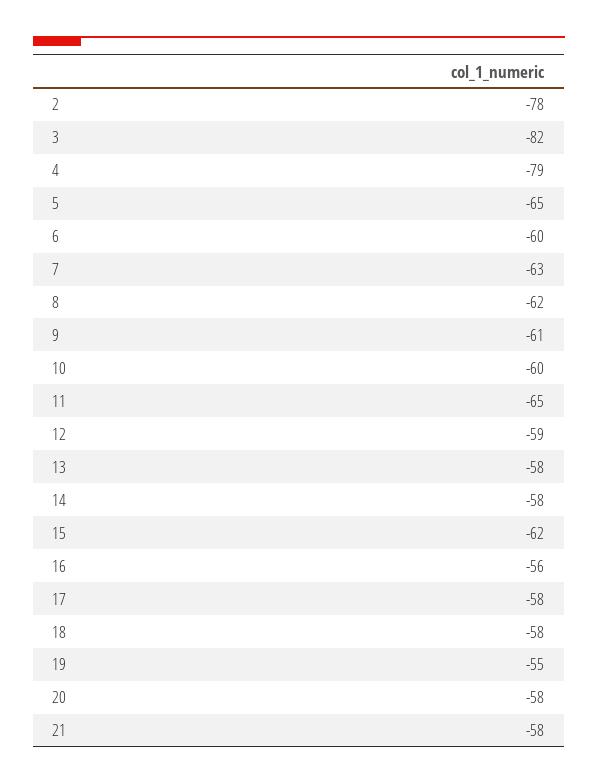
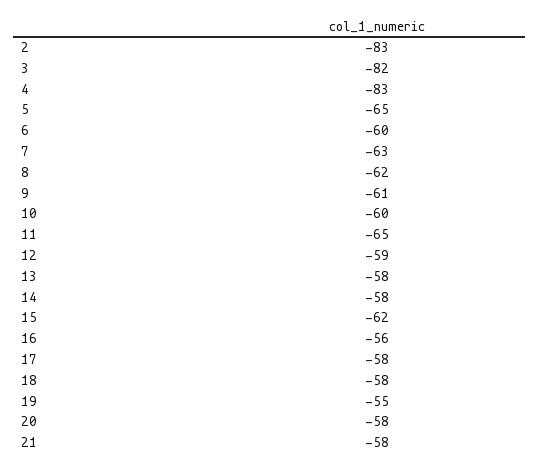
  {
-   "2": -78,
+   "2": -83,
    "3": -82,
-   "4": -79,
+   "4": -83,
    "5": -65,
    "6": -60,
    "7": -63,
    "8": -62,
    "9": -61,
    "10": -60,
    "11": -65,
    "12": -59,
    "13": -58,
    "14": -58,
    "15": -62,
    "16": -56,
    "17": -58,
    "18": -58,
    "19": -55,
    "20": -58,
    "21": -58
  }

